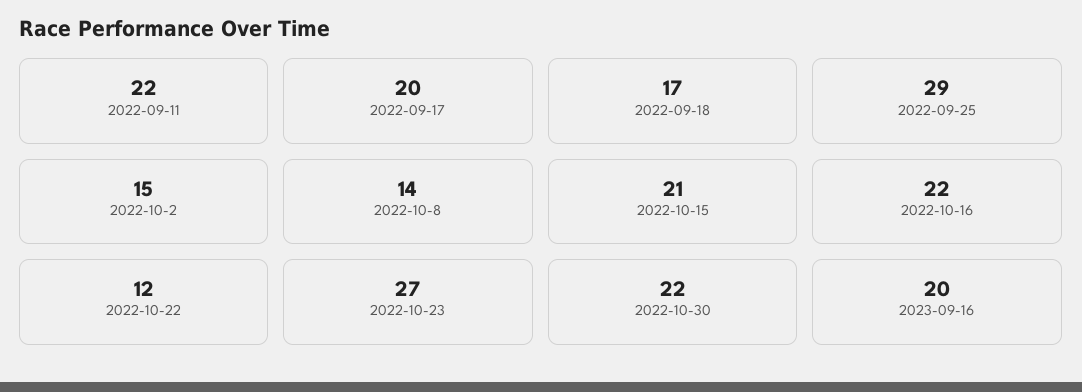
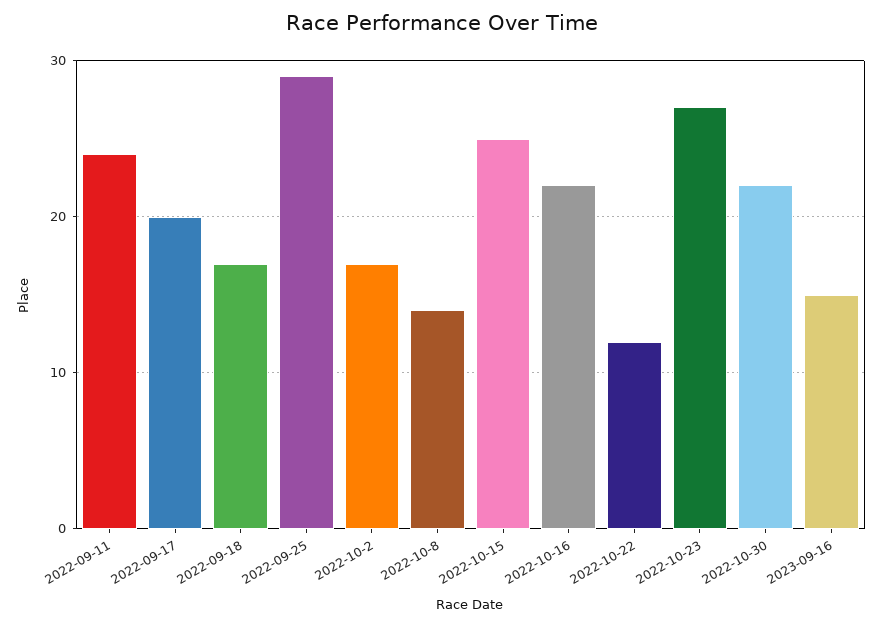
  {
-   "2022-09-11": 22,
+   "2022-09-11": 24,
    "2022-09-17": 20,
    "2022-09-18": 17,
    "2022-09-25": 29,
-   "2022-10-2": 15,
+   "2022-10-2": 17,
    "2022-10-8": 14,
-   "2022-10-15": 21,
+   "2022-10-15": 25,
    "2022-10-16": 22,
    "2022-10-22": 12,
    "2022-10-23": 27,
    "2022-10-30": 22,
-   "2023-09-16": 20
+   "2023-09-16": 15
  }

